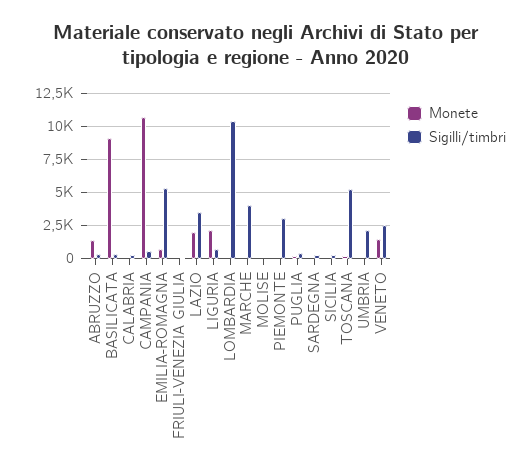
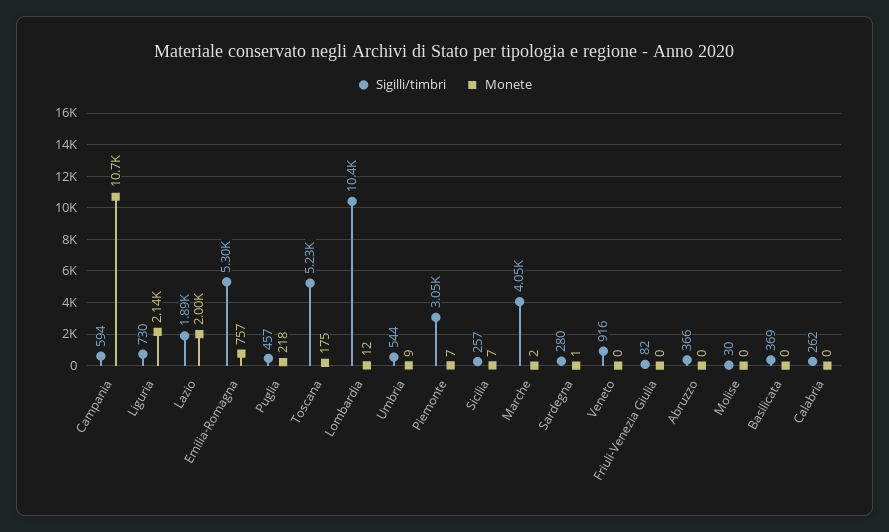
  {
    "Monete": {
-     "ABRUZZO": 1500,
+     "ABRUZZO": 0,
-     "BASILICATA": 9000,
+     "BASILICATA": 0,
      "CALABRIA": 0,
      "CAMPANIA": 10700,
      "EMILIA-ROMAGNA": 757,
      "FRIULI-VENEZIA GIULIA": 0,
      "LAZIO": 2000,
      "LIGURIA": 2140,
      "LOMBARDIA": 12,
      "MARCHE": 2,
      "MOLISE": 0,
      "PIEMONTE": 7,
      "PUGLIA": 218,
      "SARDEGNA": 1,
      "SICILIA": 7,
      "TOSCANA": 175,
      "UMBRIA": 9,
-     "VENETO": 1500
+     "VENETO": 0
    },
    "Sigilli/timbri": {
      "ABRUZZO": 366,
      "BASILICATA": 369,
      "CALABRIA": 262,
      "CAMPANIA": 594,
      "EMILIA-ROMAGNA": 5300,
      "FRIULI-VENEZIA GIULIA": 82,
-     "LAZIO": 3500,
+     "LAZIO": 1890,
      "LIGURIA": 730,
      "LOMBARDIA": 10400,
      "MARCHE": 4050,
      "MOLISE": 30,
      "PIEMONTE": 3050,
      "PUGLIA": 457,
      "SARDEGNA": 280,
      "SICILIA": 257,
      "TOSCANA": 5230,
-     "UMBRIA": 2000,
+     "UMBRIA": 544,
-     "VENETO": 2500
+     "VENETO": 916
    }
  }

